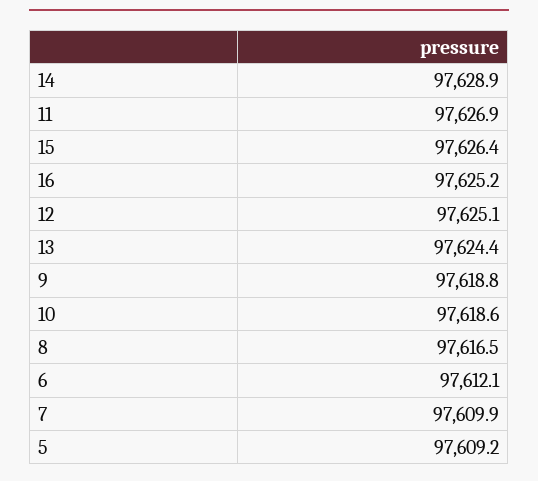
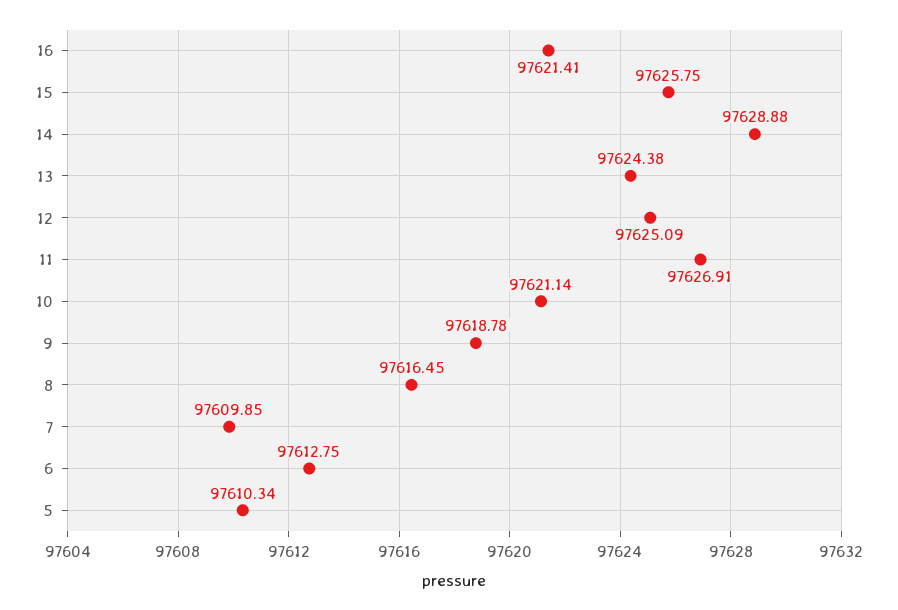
  {
    "14": 97628.88,
    "11": 97626.91,
-   "15": 97626.4,
+   "15": 97625.75,
-   "16": 97625.2,
+   "16": 97621.41,
    "12": 97625.09,
    "13": 97624.38,
    "9": 97618.78,
-   "10": 97618.6,
+   "10": 97621.14,
    "8": 97616.45,
-   "6": 97612.1,
+   "6": 97612.75,
    "7": 97609.85,
-   "5": 97609.2
+   "5": 97610.34
  }

